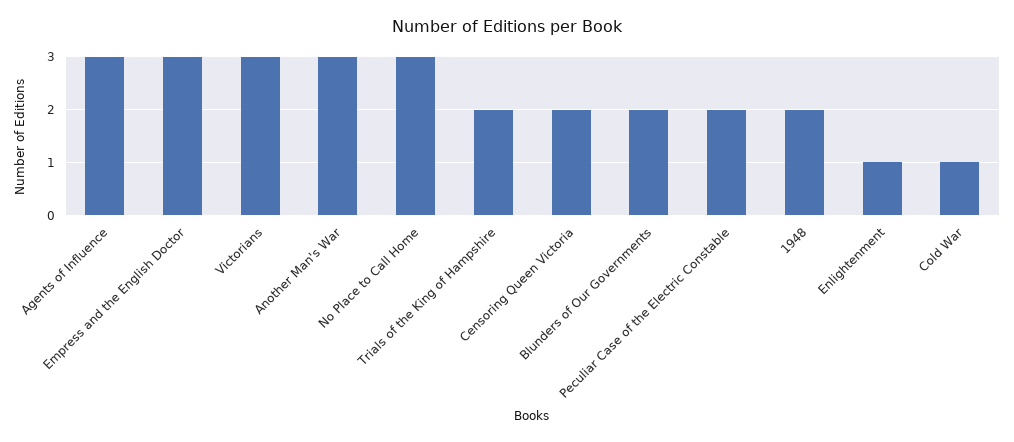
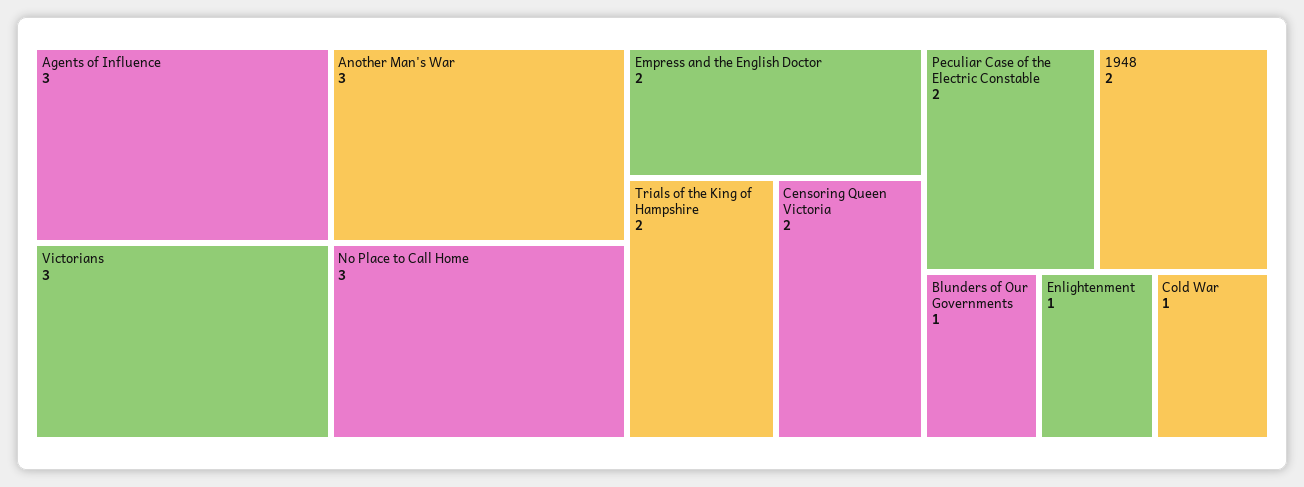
  {
    "Agents of Influence": 3,
-   "Empress and the English Doctor": 3,
+   "Empress and the English Doctor": 2,
    "Victorians": 3,
    "Another Man's War": 3,
    "No Place to Call Home": 3,
    "Trials of the King of Hampshire": 2,
    "Censoring Queen Victoria": 2,
-   "Blunders of Our Governments": 2,
+   "Blunders of Our Governments": 1,
    "Peculiar Case of the Electric Constable": 2,
    "1948": 2,
    "Enlightenment": 1,
    "Cold War": 1
  }

